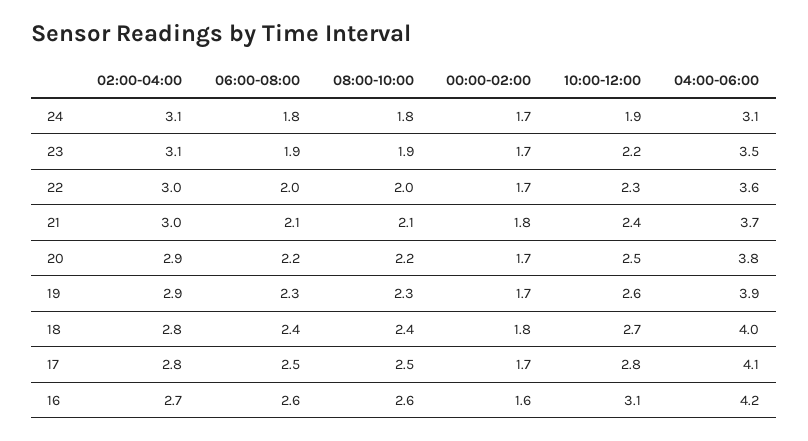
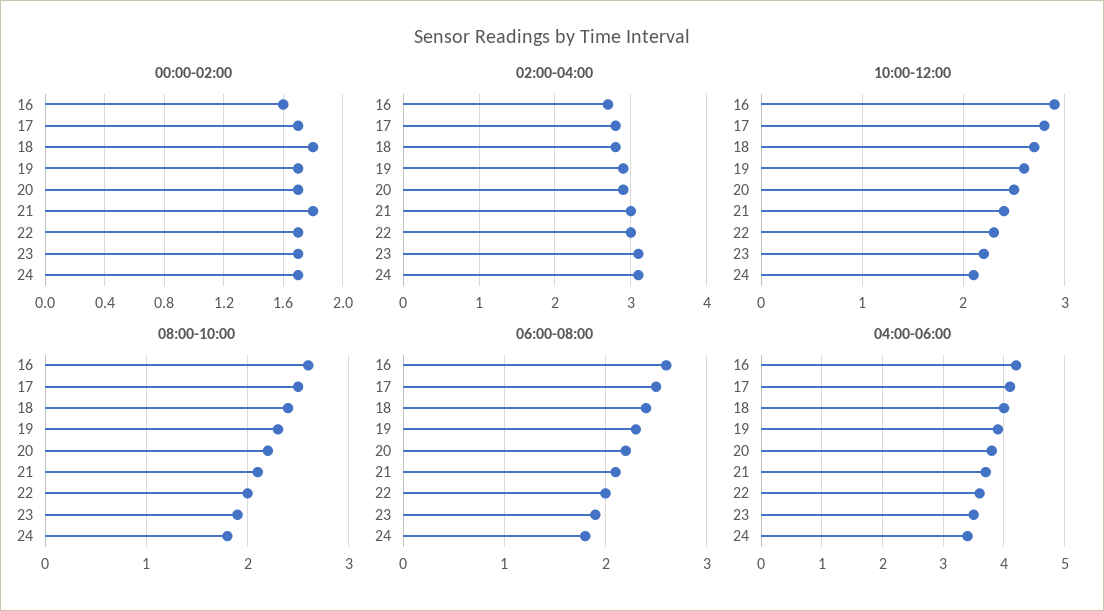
  {
    "02:00-04:00": {
      "24": 3.1,
      "23": 3.1,
      "22": 3,
      "21": 3,
      "20": 2.9,
      "19": 2.9,
      "18": 2.8,
      "17": 2.8,
      "16": 2.7
    },
    "06:00-08:00": {
      "24": 1.8,
      "23": 1.9,
      "22": 2,
      "21": 2.1,
      "20": 2.2,
      "19": 2.3,
      "18": 2.4,
      "17": 2.5,
      "16": 2.6
    },
    "08:00-10:00": {
      "24": 1.8,
      "23": 1.9,
      "22": 2,
      "21": 2.1,
      "20": 2.2,
      "19": 2.3,
      "18": 2.4,
      "17": 2.5,
      "16": 2.6
    },
    "00:00-02:00": {
      "24": 1.7,
      "23": 1.7,
      "22": 1.7,
      "21": 1.8,
      "20": 1.7,
      "19": 1.7,
      "18": 1.8,
      "17": 1.7,
      "16": 1.6
    },
    "10:00-12:00": {
-     "24": 1.9,
+     "24": 2.1,
      "23": 2.2,
      "22": 2.3,
      "21": 2.4,
      "20": 2.5,
      "19": 2.6,
      "18": 2.7,
      "17": 2.8,
-     "16": 3.1
+     "16": 2.9
    },
    "04:00-06:00": {
-     "24": 3.1,
+     "24": 3.4,
      "23": 3.5,
      "22": 3.6,
      "21": 3.7,
      "20": 3.8,
      "19": 3.9,
      "18": 4,
      "17": 4.1,
      "16": 4.2
    }
  }

